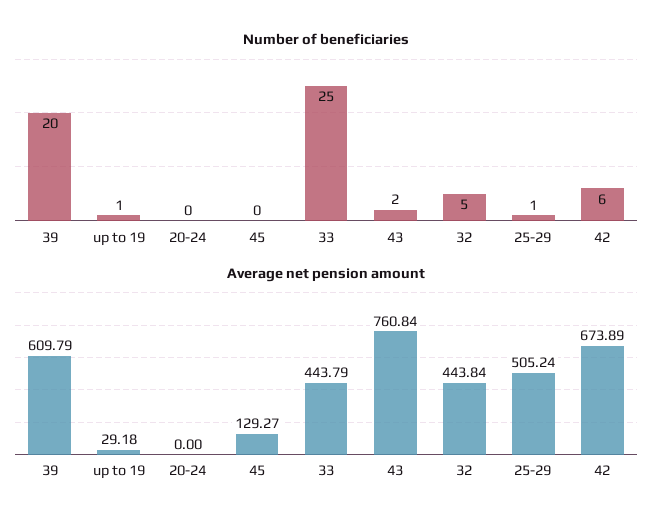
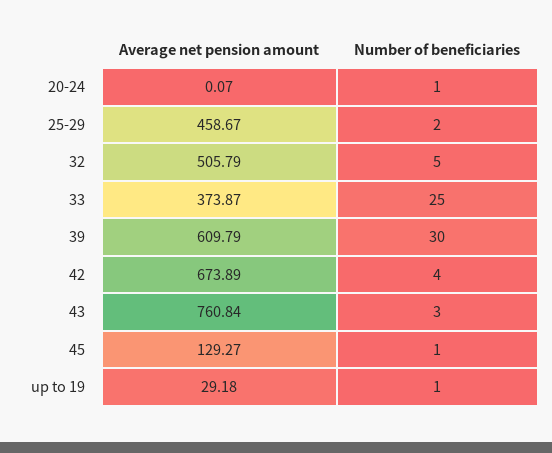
  {
    "Number of beneficiaries": {
-     "39": 20,
+     "39": 30,
      "up to 19": 1,
-     "20-24": 0,
+     "20-24": 1,
-     "45": 0,
+     "45": 1,
      "33": 25,
-     "43": 2,
+     "43": 3,
      "32": 5,
-     "25-29": 1,
+     "25-29": 2,
-     "42": 6
+     "42": 4
    },
    "Average net pension amount": {
      "39": 609.79,
      "up to 19": 29.18,
-     "20-24": 0,
+     "20-24": 0.07,
      "45": 129.27,
-     "33": 443.79,
+     "33": 373.87,
      "43": 760.84,
-     "32": 443.84,
+     "32": 505.79,
-     "25-29": 505.24,
+     "25-29": 458.67,
      "42": 673.89
    }
  }

